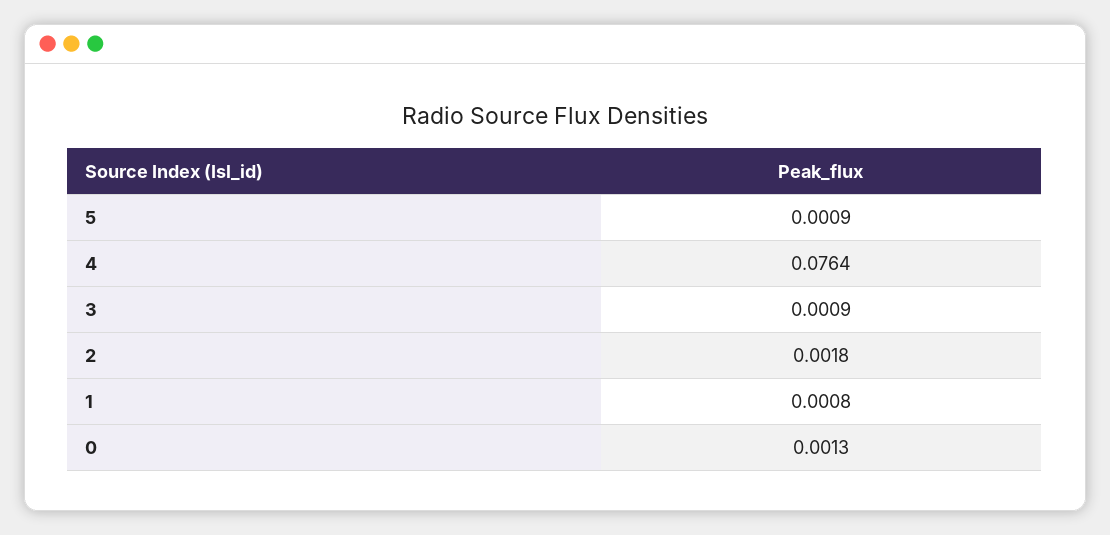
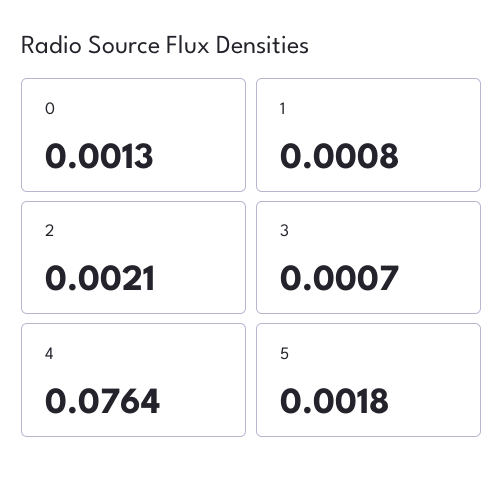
  {
-   "5": 0.0009,
+   "5": 0.0018,
    "4": 0.0764,
-   "3": 0.0009,
+   "3": 0.0007,
-   "2": 0.0018,
+   "2": 0.0021,
    "1": 0.0008,
    "0": 0.0013
  }

